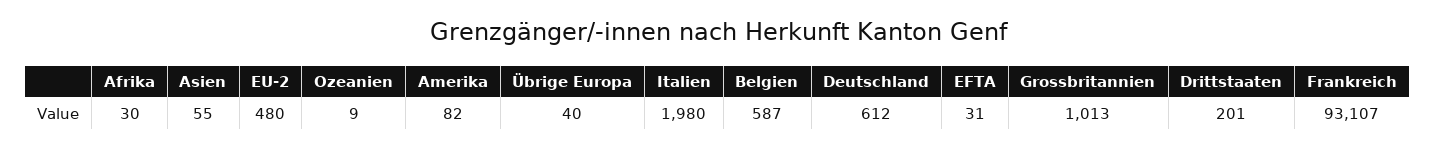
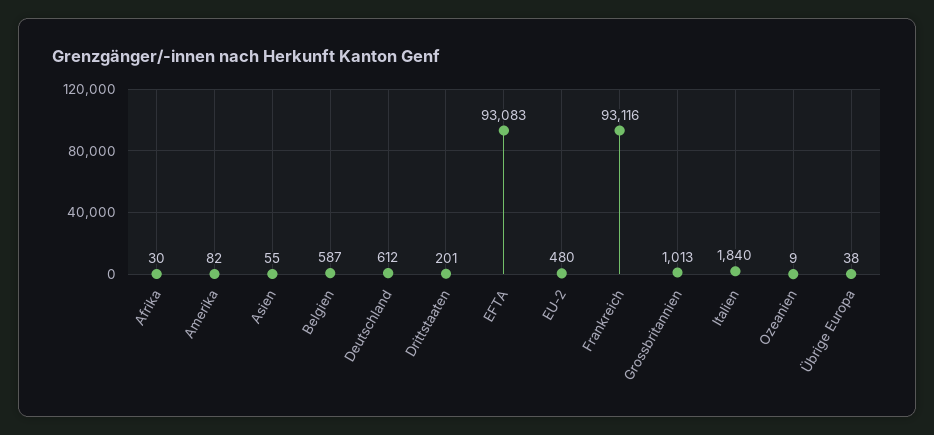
  {
    "Afrika": 30,
    "Asien": 55,
    "EU-2": 480,
    "Ozeanien": 9,
    "Amerika": 82,
-   "Übrige Europa": 40,
+   "Übrige Europa": 38,
-   "Italien": 1980,
+   "Italien": 1840,
    "Belgien": 587,
    "Deutschland": 612,
-   "EFTA": 31,
+   "EFTA": 93083,
    "Grossbritannien": 1013,
    "Drittstaaten": 201,
-   "Frankreich": 93107
+   "Frankreich": 93116
  }

